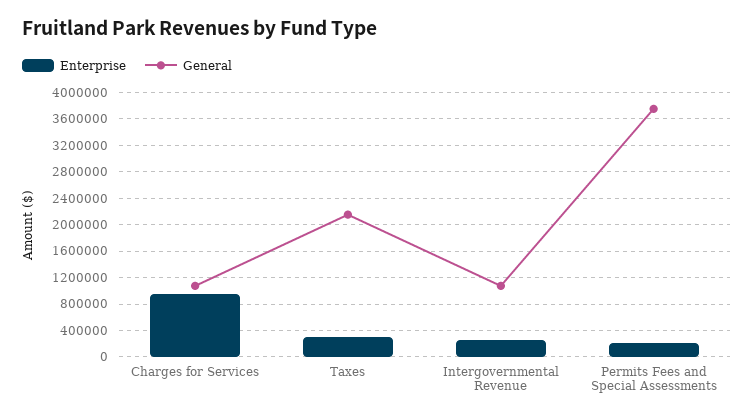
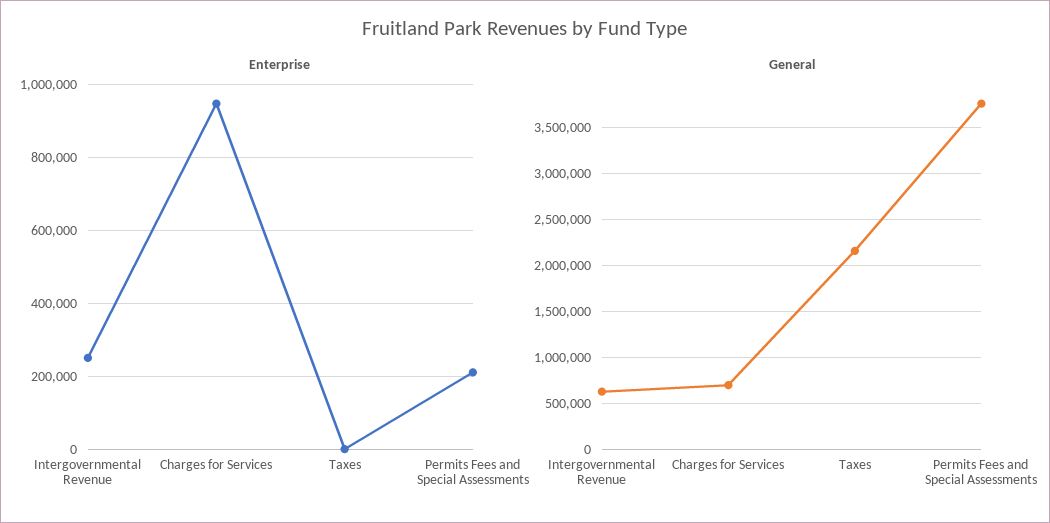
  {
    "Enterprise": {
      "Charges for Services": 940000,
-     "Taxes": 300000,
+     "Taxes": 0,
      "Intergovernmental Revenue": 260000,
      "Permits Fees and Special Assessments": 200000
    },
    "General": {
-     "Charges for Services": 1100000,
+     "Charges for Services": 700000,
      "Taxes": 2200000,
-     "Intergovernmental Revenue": 1100000,
+     "Intergovernmental Revenue": 600000,
      "Permits Fees and Special Assessments": 3800000
    }
  }

